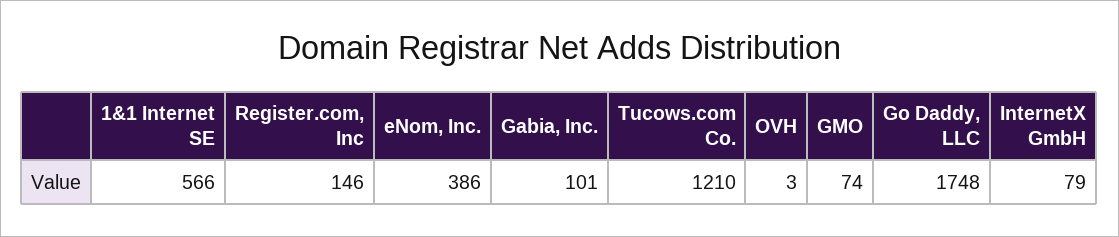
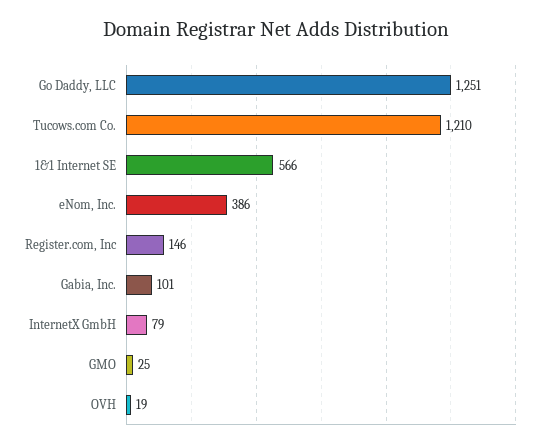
  {
    "1&1 Internet SE": 566,
    "Register.com, Inc": 146,
    "eNom, Inc.": 386,
    "Gabia, Inc.": 101,
    "Tucows.com Co.": 1210,
-   "OVH": 3,
+   "OVH": 19,
-   "GMO": 74,
+   "GMO": 25,
-   "Go Daddy, LLC": 1748,
+   "Go Daddy, LLC": 1251,
    "InternetX GmbH": 79
  }

